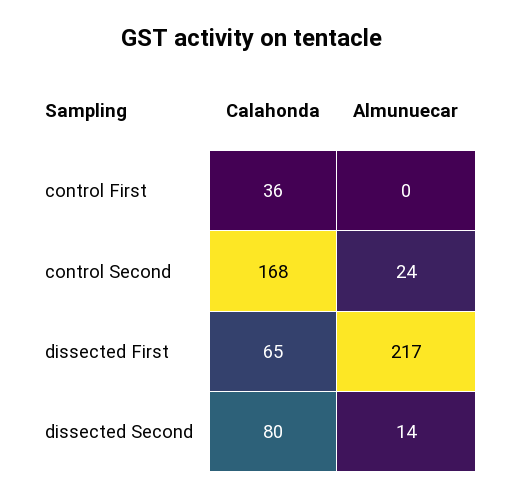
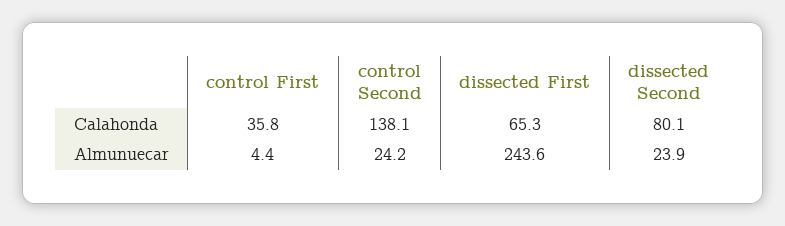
  {
    "Calahonda": {
      "control First": 35.8,
-     "control Second": 168,
+     "control Second": 138.1,
      "dissected First": 65.3,
      "dissected Second": 80.1
    },
    "Almunuecar": {
-     "control First": 0,
+     "control First": 4.4,
      "control Second": 24.2,
-     "dissected First": 217,
+     "dissected First": 243.6,
-     "dissected Second": 14
+     "dissected Second": 23.9
    }
  }

